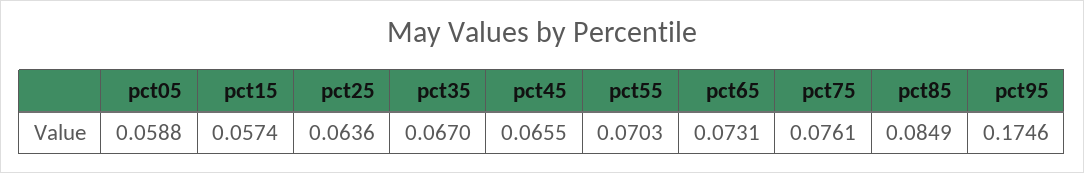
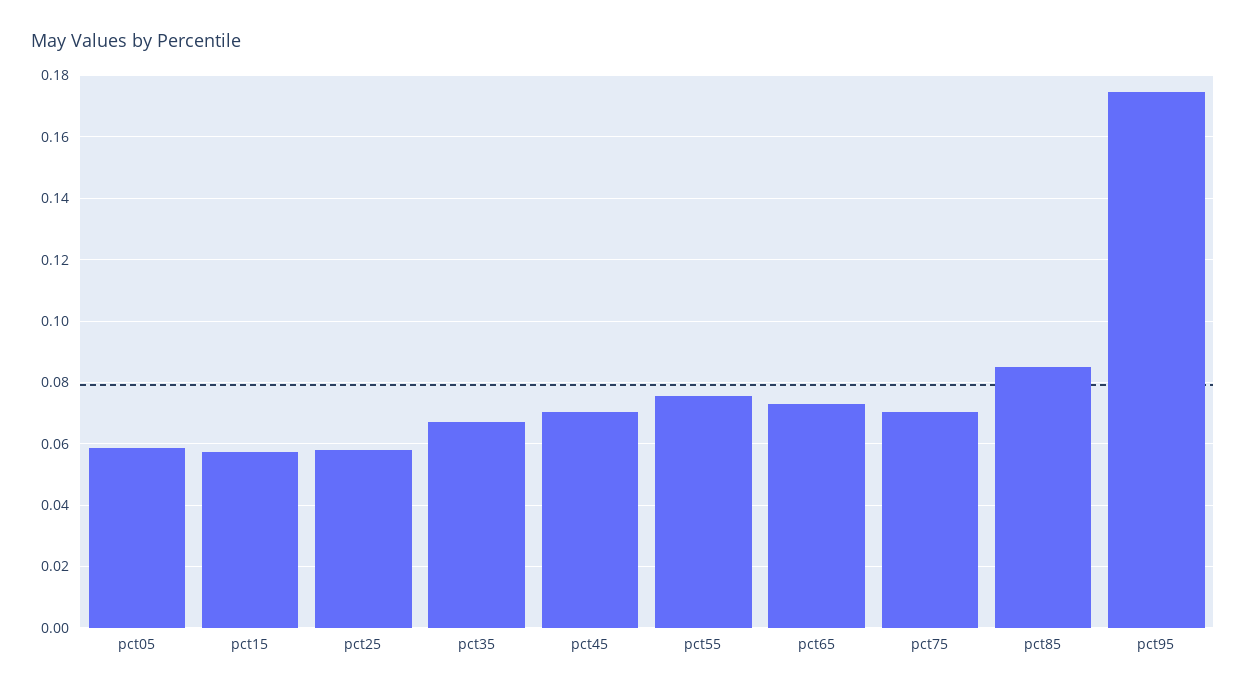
  {
    "pct05": 0.0588,
    "pct15": 0.0574,
-   "pct25": 0.0636,
+   "pct25": 0.058,
    "pct35": 0.067,
-   "pct45": 0.0655,
+   "pct45": 0.07,
-   "pct55": 0.0703,
+   "pct55": 0.076,
    "pct65": 0.0731,
-   "pct75": 0.0761,
+   "pct75": 0.07,
    "pct85": 0.0849,
    "pct95": 0.1746
  }

